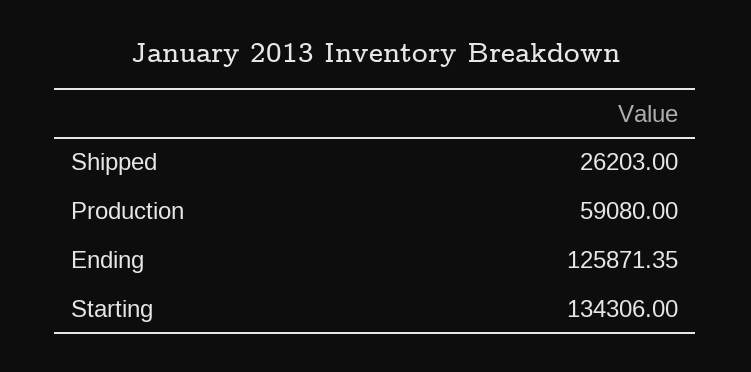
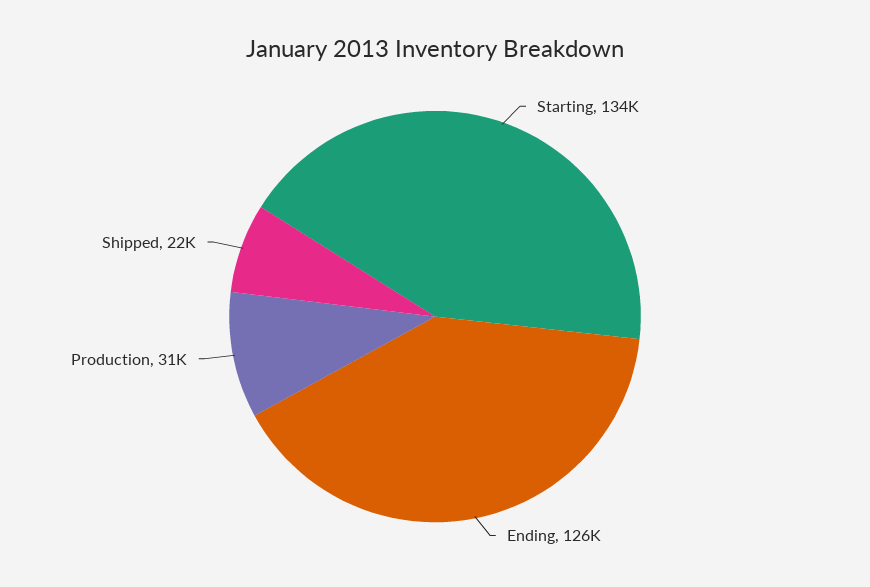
  {
-   "Shipped": 26203,
+   "Shipped": 22000,
-   "Production": 59080,
+   "Production": 31000,
    "Ending": 125871.35,
    "Starting": 134306
  }

